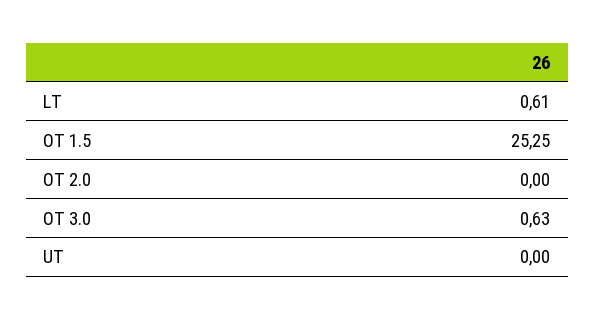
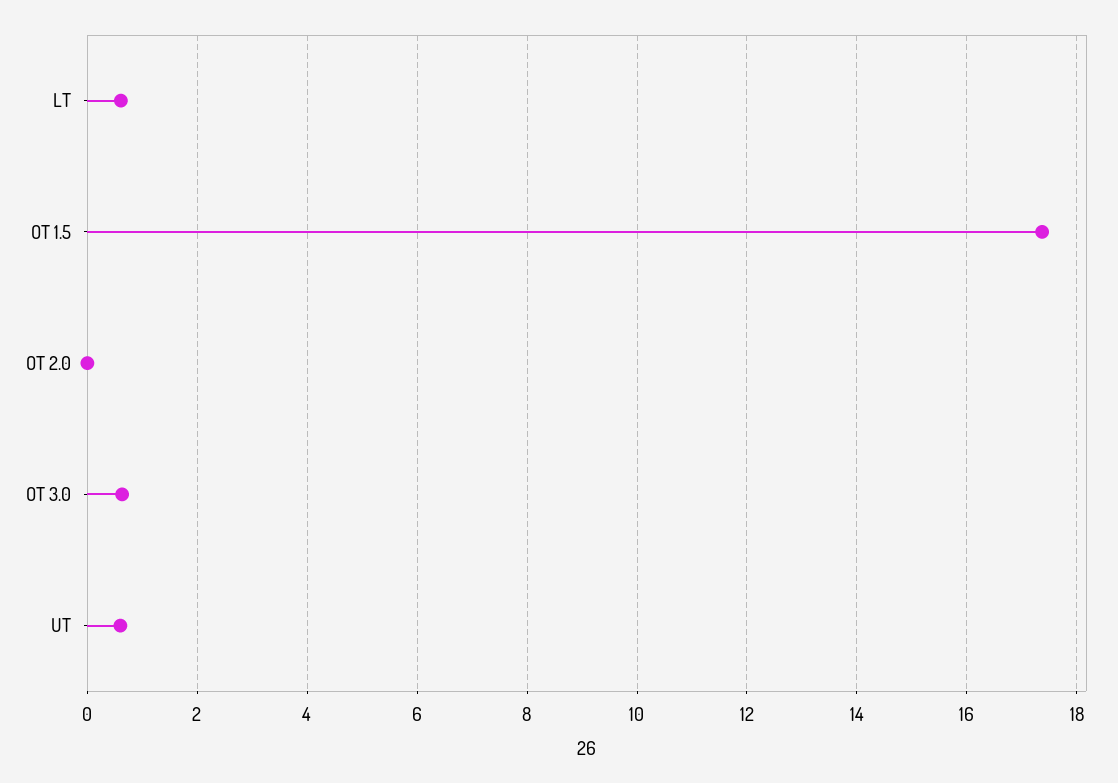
  {
    "LT": 0.61,
-   "OT 1.5": 25.25,
+   "OT 1.5": 17.4,
    "OT 2.0": 0,
    "OT 3.0": 0.63,
-   "UT": 0
+   "UT": 0.6
  }

